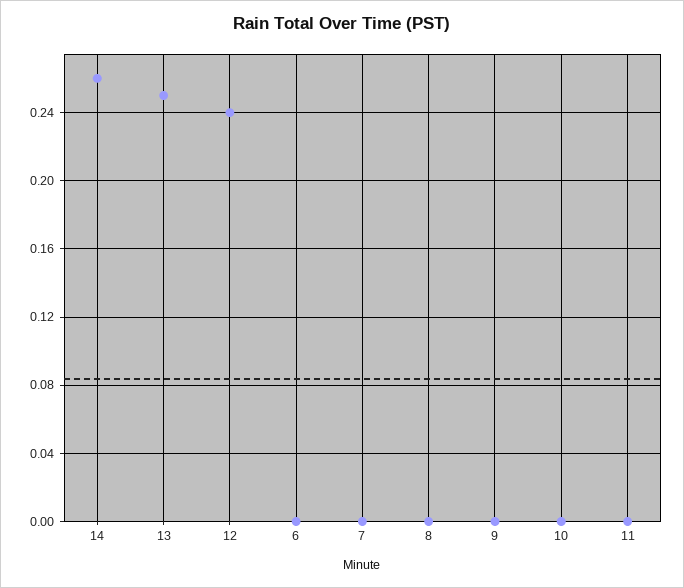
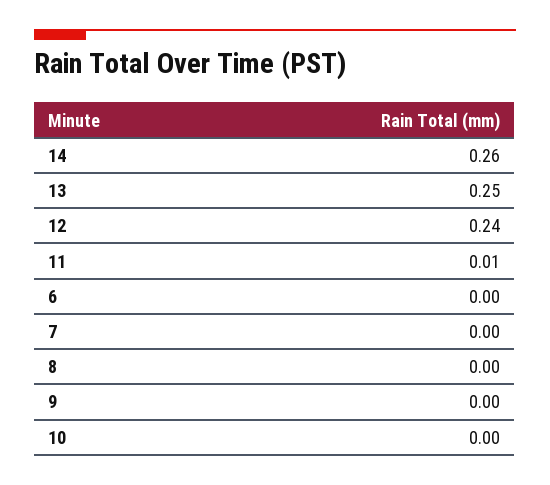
  {
    "14": 0.26,
    "13": 0.25,
    "12": 0.24,
    "6": 0,
    "7": 0,
    "8": 0,
    "9": 0,
    "10": 0,
-   "11": 0
+   "11": 0.01
  }

